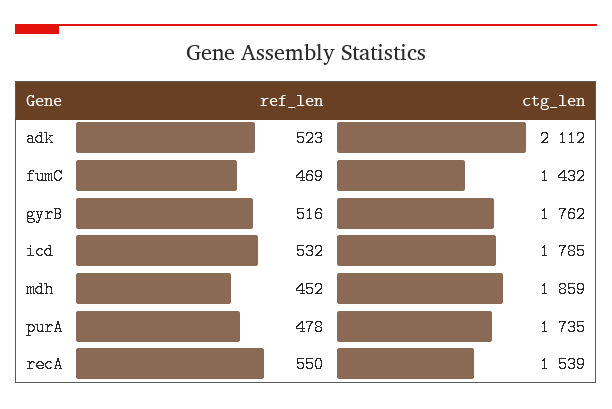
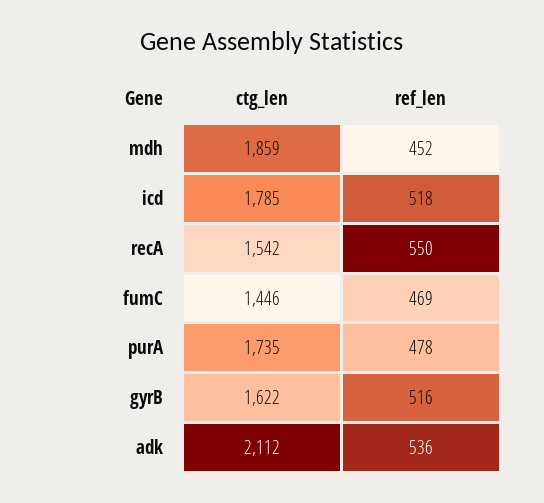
  {
    "ref_len": {
-     "adk": 523,
+     "adk": 536,
      "fumC": 469,
      "gyrB": 516,
-     "icd": 532,
+     "icd": 518,
      "mdh": 452,
      "purA": 478,
      "recA": 550
    },
    "ctg_len": {
      "adk": 2112,
-     "fumC": 1432,
+     "fumC": 1446,
-     "gyrB": 1762,
+     "gyrB": 1622,
      "icd": 1785,
      "mdh": 1859,
      "purA": 1735,
-     "recA": 1539
+     "recA": 1542
    }
  }

